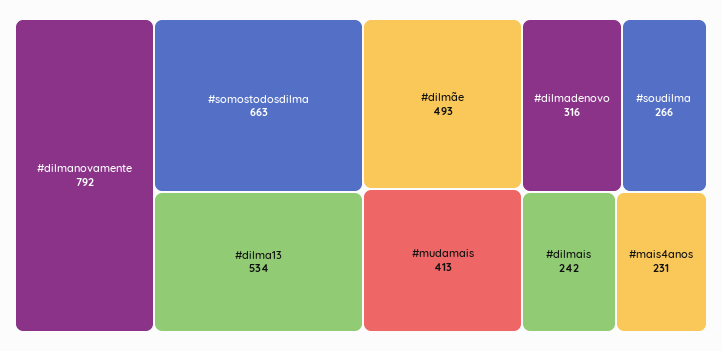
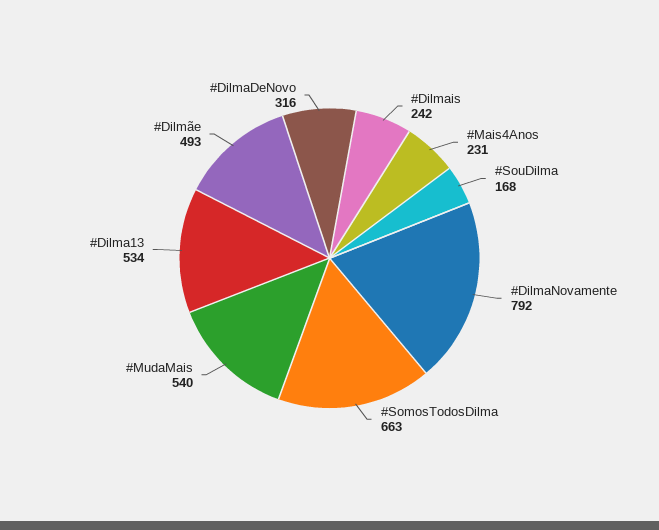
  {
    "#dilmanovamente": 792,
    "#somostodosdilma": 663,
    "#dilma13": 534,
    "#dilmãe": 493,
-   "#mudamais": 413,
+   "#mudamais": 540,
    "#dilmadenovo": 316,
-   "#soudilma": 266,
+   "#soudilma": 168,
    "#dilmais": 242,
    "#mais4anos": 231
  }

